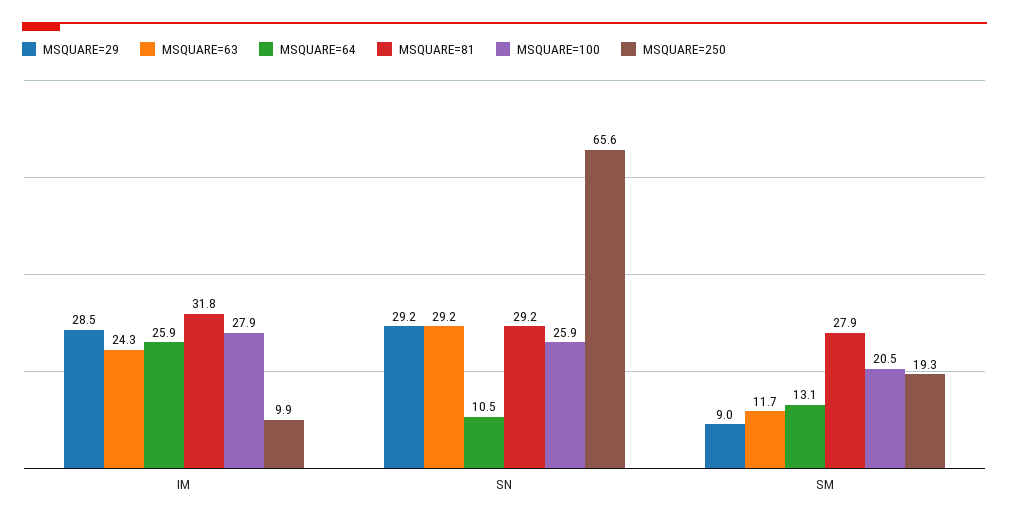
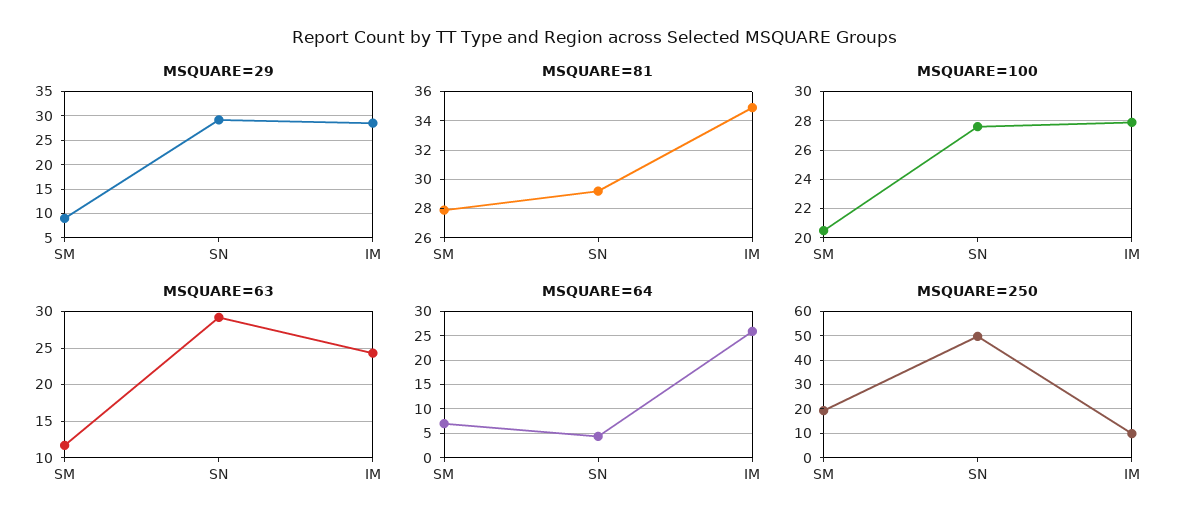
  {
    "MSQUARE=29": {
      "IM": 28.5,
      "SN": 29.2,
      "SM": 9
    },
    "MSQUARE=63": {
      "IM": 24.3,
      "SN": 29.2,
      "SM": 11.7
    },
    "MSQUARE=64": {
      "IM": 25.9,
-     "SN": 10.5,
+     "SN": 5,
-     "SM": 13.1
+     "SM": 7.5
    },
    "MSQUARE=81": {
-     "IM": 31.8,
+     "IM": 35,
      "SN": 29.2,
      "SM": 27.9
    },
    "MSQUARE=100": {
      "IM": 27.9,
-     "SN": 25.9,
+     "SN": 27.5,
      "SM": 20.5
    },
    "MSQUARE=250": {
      "IM": 9.9,
-     "SN": 65.6,
+     "SN": 50,
      "SM": 19.3
    }
  }

